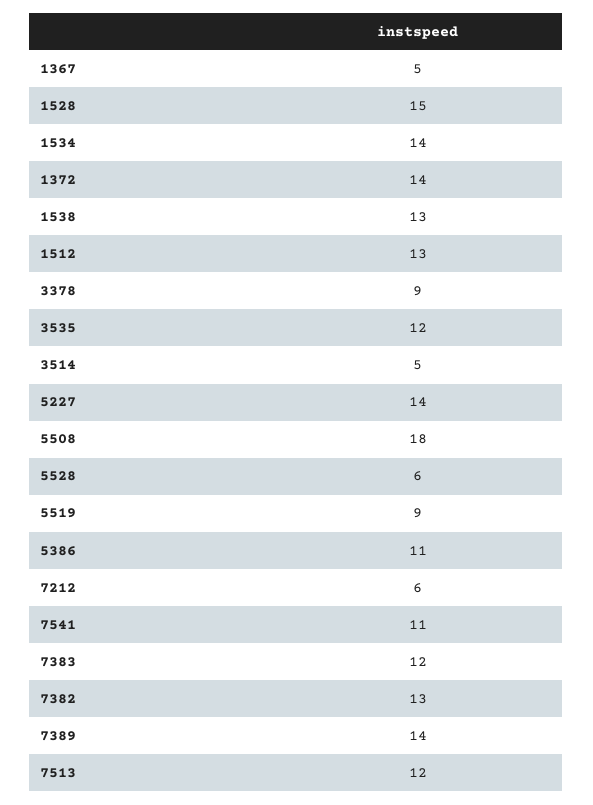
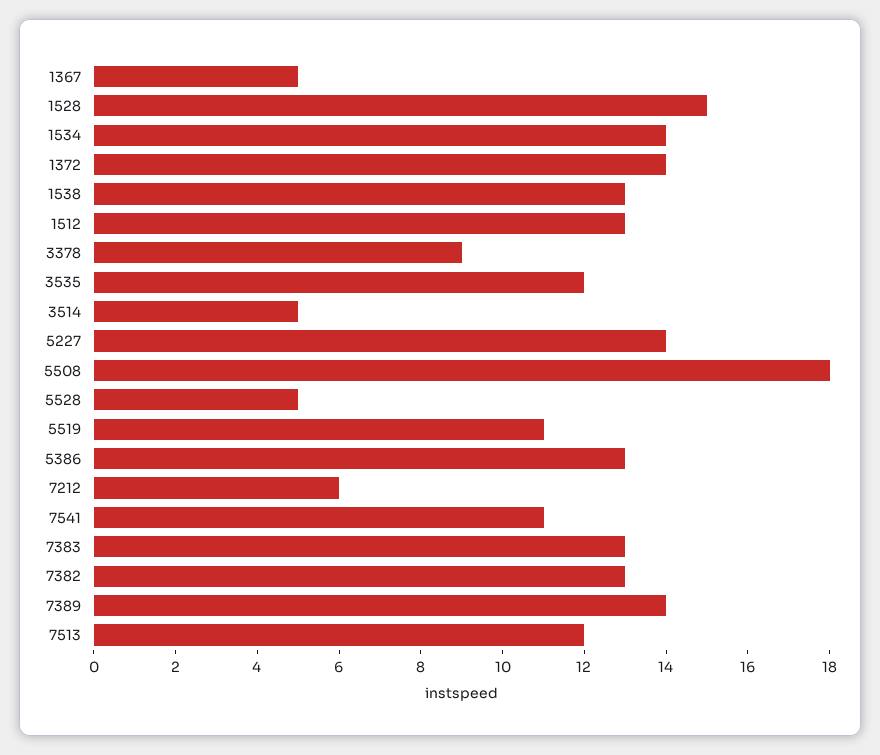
  {
    "1367": 5,
    "1528": 15,
    "1534": 14,
    "1372": 14,
    "1538": 13,
    "1512": 13,
    "3378": 9,
    "3535": 12,
    "3514": 5,
    "5227": 14,
    "5508": 18,
-   "5528": 6,
+   "5528": 5,
-   "5519": 9,
+   "5519": 11,
-   "5386": 11,
+   "5386": 13,
    "7212": 6,
    "7541": 11,
-   "7383": 12,
+   "7383": 13,
    "7382": 13,
    "7389": 14,
    "7513": 12
  }

